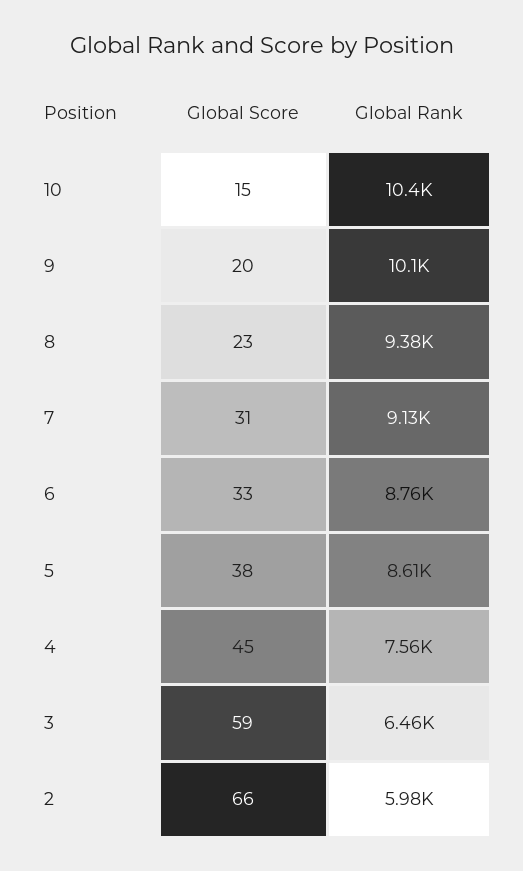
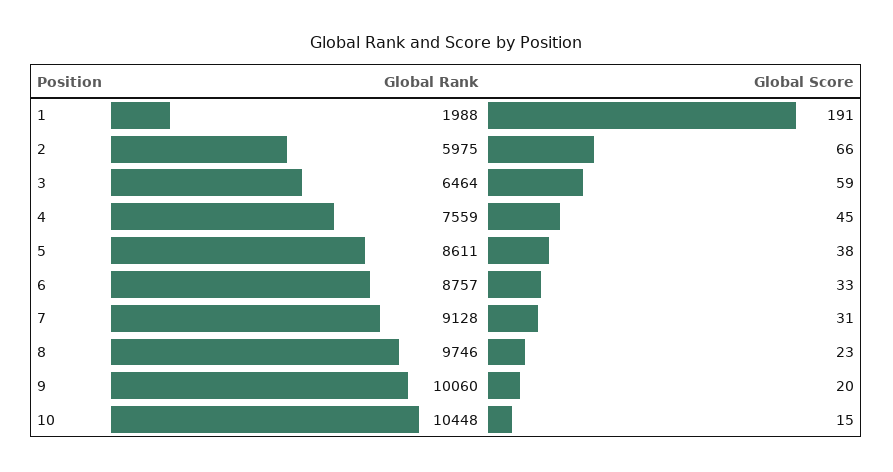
  {
    "Global Score": {
      "10": 15,
      "9": 20,
      "8": 23,
      "7": 31,
      "6": 33,
      "5": 38,
      "4": 45,
      "3": 59,
-     "2": 66
+     "2": 66,
+     "1": 191
    },
    "Global Rank": {
      "10": 10448,
      "9": 10060,
-     "8": 9380,
+     "8": 9746,
      "7": 9128,
      "6": 8757,
      "5": 8611,
      "4": 7559,
      "3": 6464,
-     "2": 5975
+     "2": 5975,
+     "1": 1988
    }
  }

